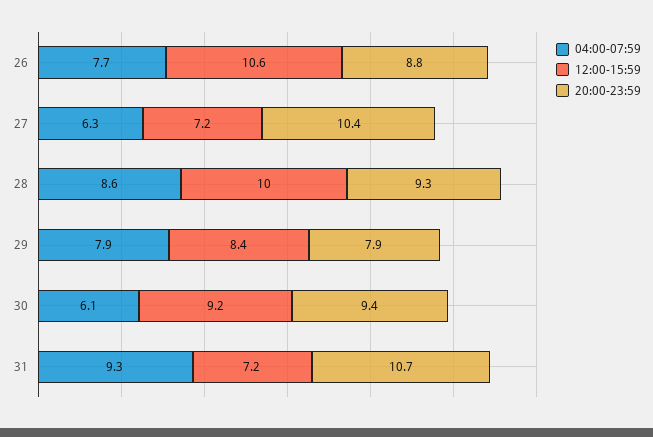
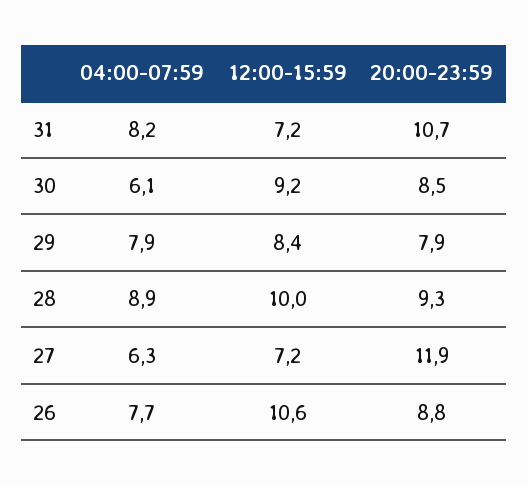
  {
    "04:00-07:59": {
      "26": 7.7,
      "27": 6.3,
-     "28": 8.6,
+     "28": 8.9,
      "29": 7.9,
      "30": 6.1,
-     "31": 9.3
+     "31": 8.2
    },
    "12:00-15:59": {
      "26": 10.6,
      "27": 7.2,
      "28": 10,
      "29": 8.4,
      "30": 9.2,
      "31": 7.2
    },
    "20:00-23:59": {
      "26": 8.8,
-     "27": 10.4,
+     "27": 11.9,
      "28": 9.3,
      "29": 7.9,
-     "30": 9.4,
+     "30": 8.5,
      "31": 10.7
    }
  }

